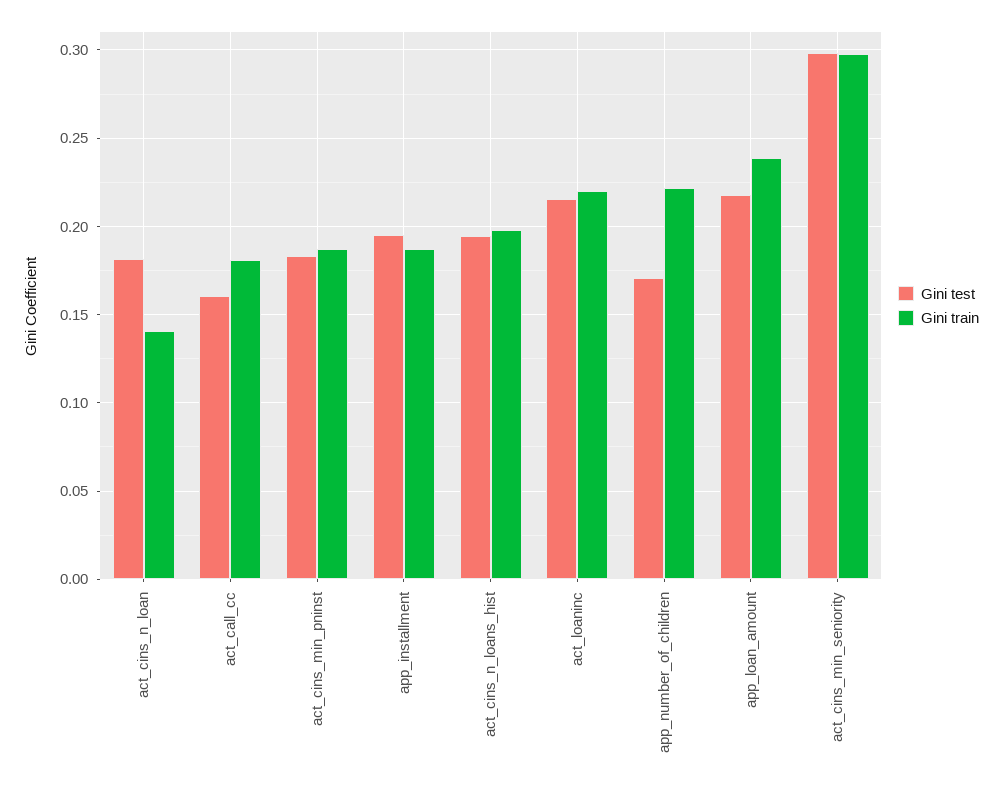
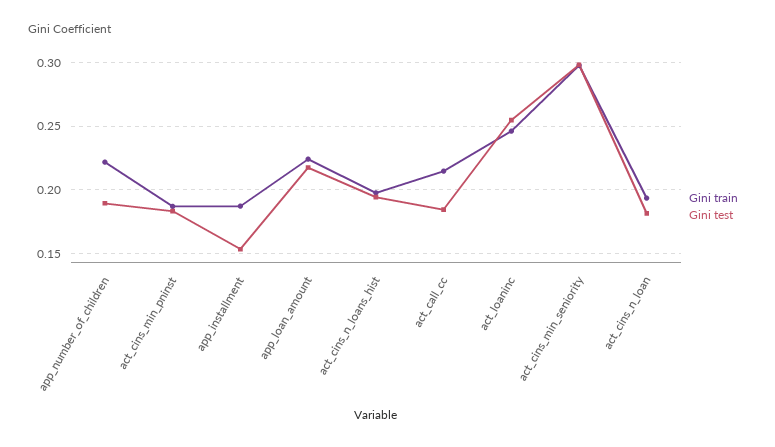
  {
    "Gini test": {
      "act_cins_n_loan": 0.18,
-     "act_call_cc": 0.16,
+     "act_call_cc": 0.185,
      "act_cins_min_pninst": 0.185,
-     "app_installment": 0.195,
+     "app_installment": 0.155,
      "act_cins_n_loans_hist": 0.195,
-     "act_loaninc": 0.215,
+     "act_loaninc": 0.255,
-     "app_number_of_children": 0.17,
+     "app_number_of_children": 0.19,
      "app_loan_amount": 0.22,
      "act_cins_min_seniority": 0.3
    },
    "Gini train": {
-     "act_cins_n_loan": 0.14,
+     "act_cins_n_loan": 0.195,
-     "act_call_cc": 0.18,
+     "act_call_cc": 0.215,
      "act_cins_min_pninst": 0.185,
      "app_installment": 0.185,
      "act_cins_n_loans_hist": 0.2,
-     "act_loaninc": 0.22,
+     "act_loaninc": 0.245,
      "app_number_of_children": 0.22,
-     "app_loan_amount": 0.24,
+     "app_loan_amount": 0.225,
      "act_cins_min_seniority": 0.3
    }
  }

